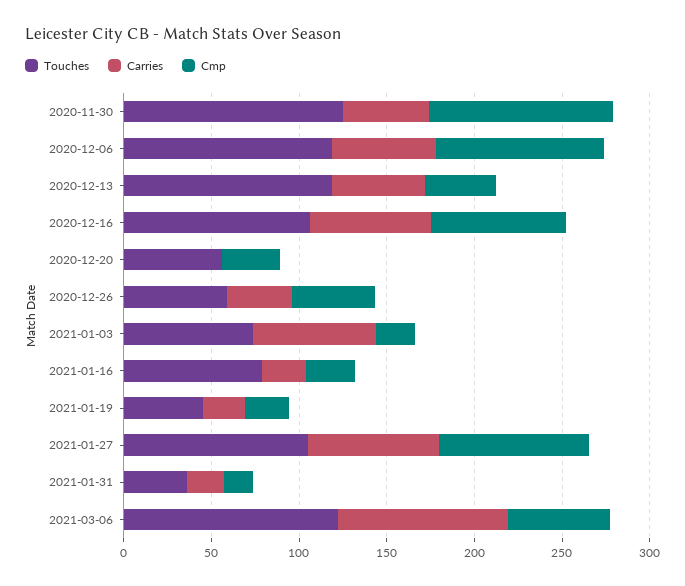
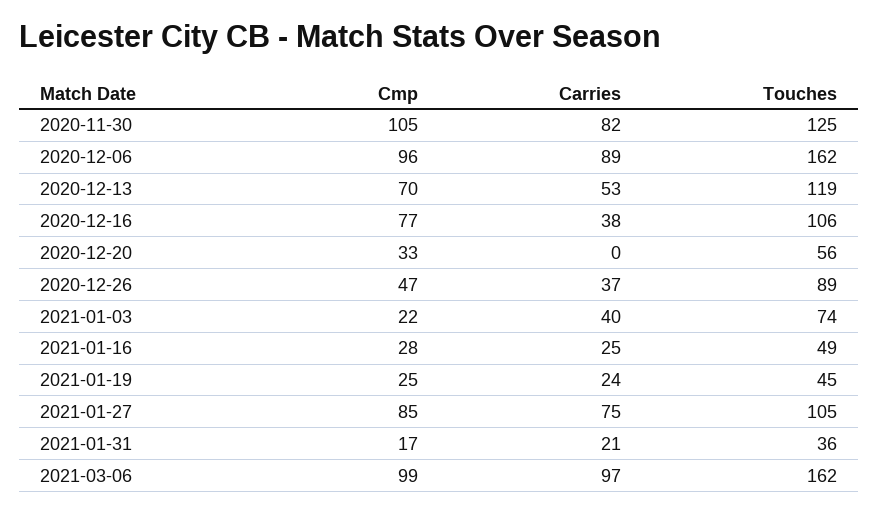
  {
    "Touches": {
      "2020-11-30": 125,
-     "2020-12-06": 120,
+     "2020-12-06": 162,
      "2020-12-13": 119,
      "2020-12-16": 106,
      "2020-12-20": 56,
-     "2020-12-26": 60,
+     "2020-12-26": 89,
      "2021-01-03": 74,
-     "2021-01-16": 80,
+     "2021-01-16": 49,
      "2021-01-19": 45,
      "2021-01-27": 105,
      "2021-01-31": 36,
-     "2021-03-06": 120
+     "2021-03-06": 162
    },
    "Carries": {
-     "2020-11-30": 50,
+     "2020-11-30": 82,
-     "2020-12-06": 60,
+     "2020-12-06": 89,
      "2020-12-13": 53,
-     "2020-12-16": 70,
+     "2020-12-16": 38,
      "2020-12-20": 0,
      "2020-12-26": 37,
-     "2021-01-03": 70,
+     "2021-01-03": 40,
      "2021-01-16": 25,
      "2021-01-19": 24,
      "2021-01-27": 75,
      "2021-01-31": 21,
      "2021-03-06": 97
    },
    "Cmp": {
      "2020-11-30": 105,
      "2020-12-06": 96,
-     "2020-12-13": 40,
+     "2020-12-13": 70,
      "2020-12-16": 77,
      "2020-12-20": 33,
      "2020-12-26": 47,
      "2021-01-03": 22,
      "2021-01-16": 28,
      "2021-01-19": 25,
      "2021-01-27": 85,
      "2021-01-31": 17,
-     "2021-03-06": 60
+     "2021-03-06": 99
    }
  }

